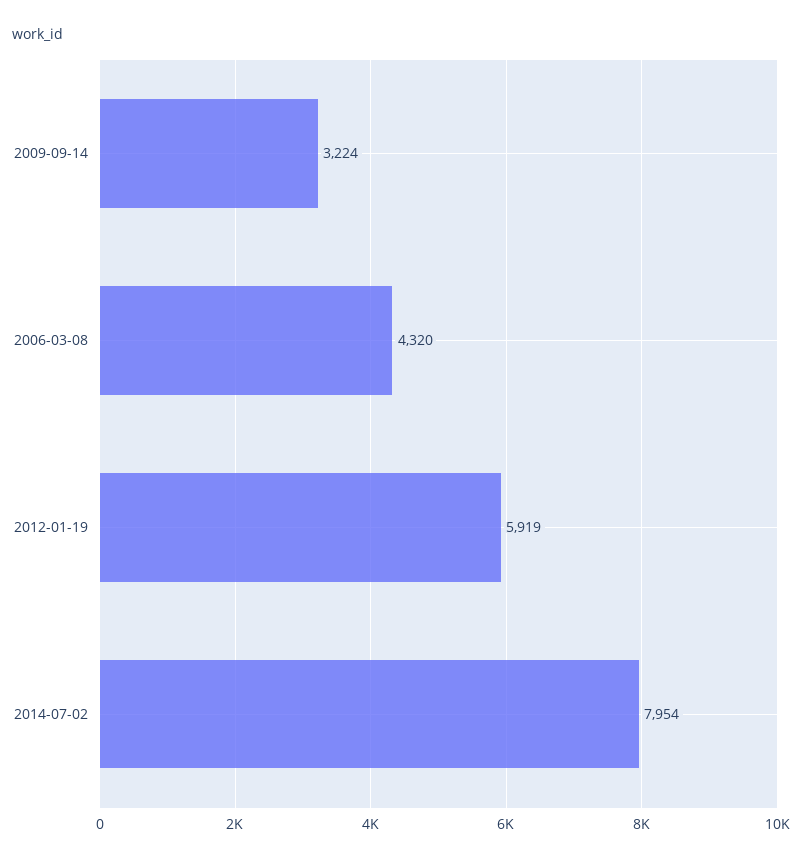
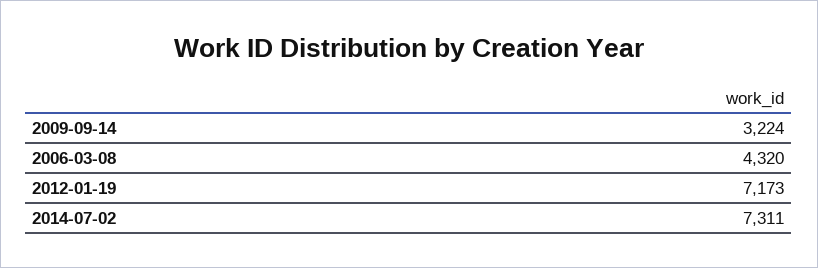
  {
    "2009-09-14": 3224,
    "2006-03-08": 4320,
-   "2012-01-19": 5919,
+   "2012-01-19": 7173,
-   "2014-07-02": 7954
+   "2014-07-02": 7311
  }

